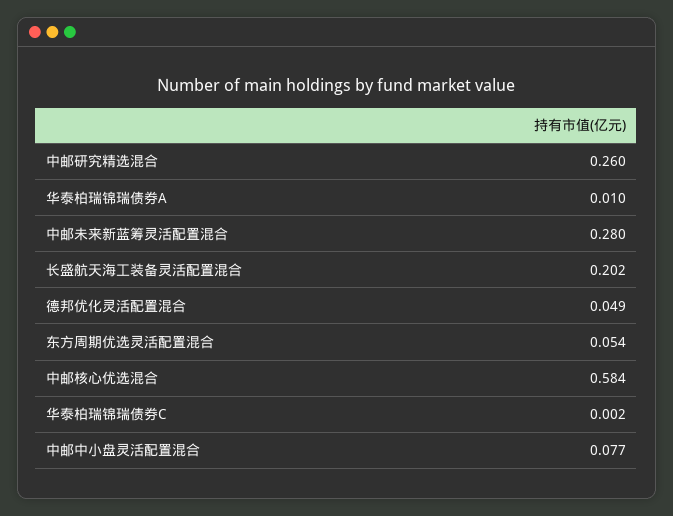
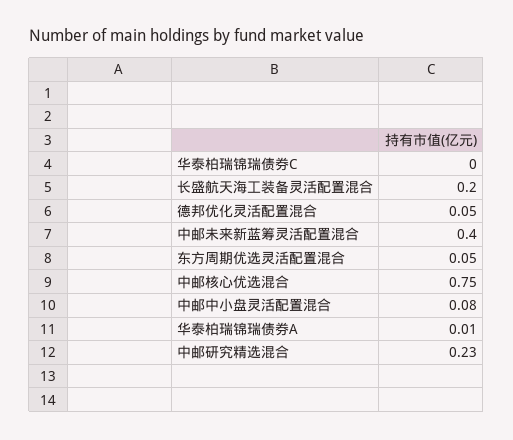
  {
-   "中邮研究精选混合": 0.26,
+   "中邮研究精选混合": 0.23,
    "华泰柏瑞锦瑞债券A": 0.01,
-   "中邮未来新蓝筹灵活配置混合": 0.28,
+   "中邮未来新蓝筹灵活配置混合": 0.4,
    "长盛航天海工装备灵活配置混合": 0.202,
    "德邦优化灵活配置混合": 0.049,
    "东方周期优选灵活配置混合": 0.054,
-   "中邮核心优选混合": 0.584,
+   "中邮核心优选混合": 0.75,
    "华泰柏瑞锦瑞债券C": 0.002,
    "中邮中小盘灵活配置混合": 0.077
  }

